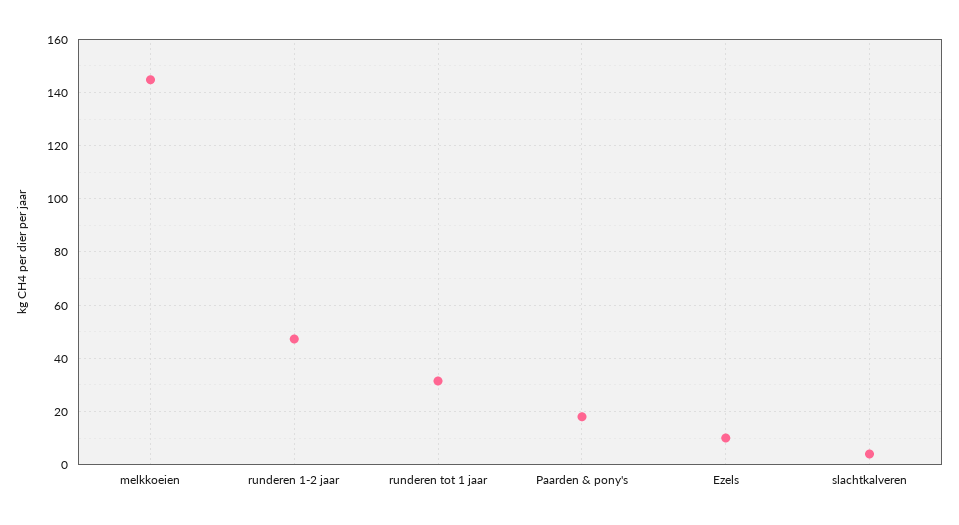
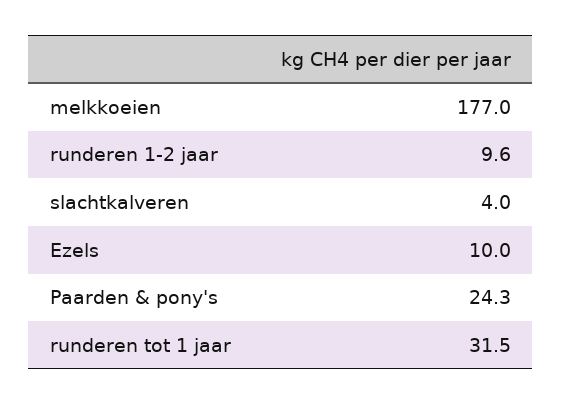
  {
-   "melkkoeien": 145,
+   "melkkoeien": 177,
-   "runderen 1-2 jaar": 47.5,
+   "runderen 1-2 jaar": 9.6,
    "runderen tot 1 jaar": 31.5,
-   "Paarden & pony's": 17.5,
+   "Paarden & pony's": 24.3,
    "Ezels": 10,
    "slachtkalveren": 4
  }

